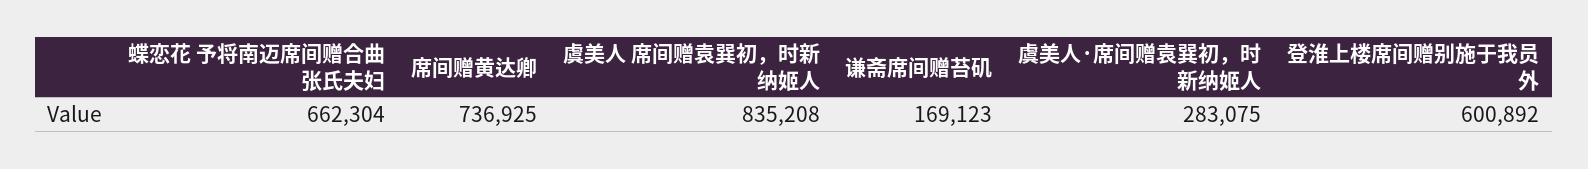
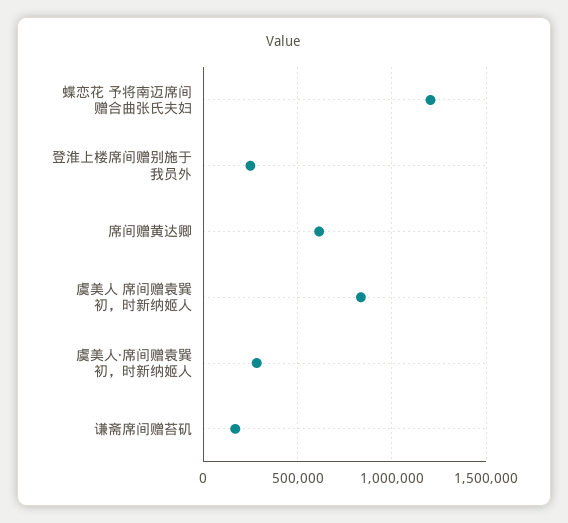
  {
-   "蝶恋花 予将南迈席间赠合曲张氏夫妇": 662304,
+   "蝶恋花 予将南迈席间赠合曲张氏夫妇": 1200000,
-   "席间赠黄达卿": 736925,
+   "席间赠黄达卿": 600000,
    "虞美人 席间赠袁巽初，时新纳姬人": 835208,
    "谦斋席间赠苔矶": 169123,
    "虞美人·席间赠袁巽初，时新纳姬人": 283075,
-   "登淮上楼席间赠别施于我员外": 600892
+   "登淮上楼席间赠别施于我员外": 250000
  }

